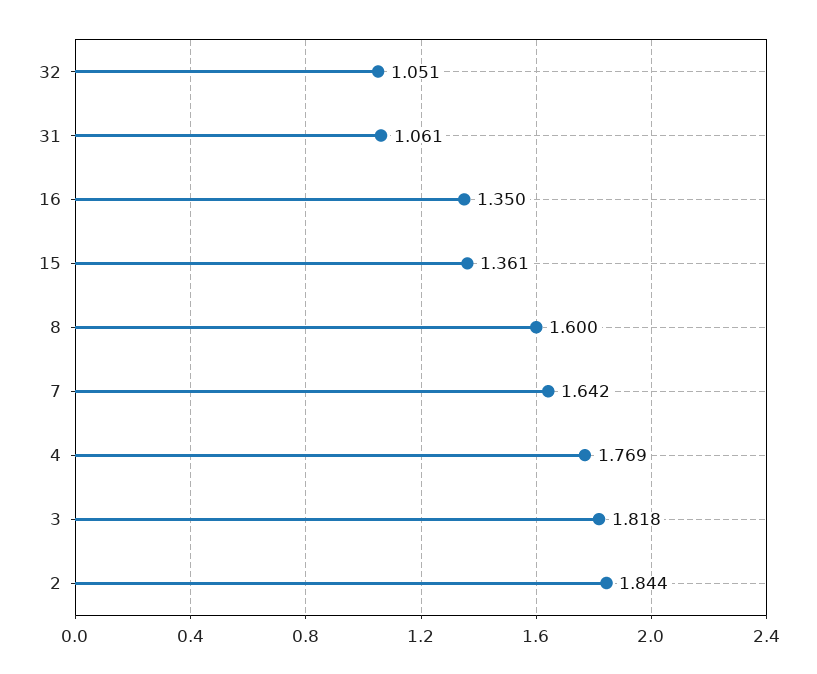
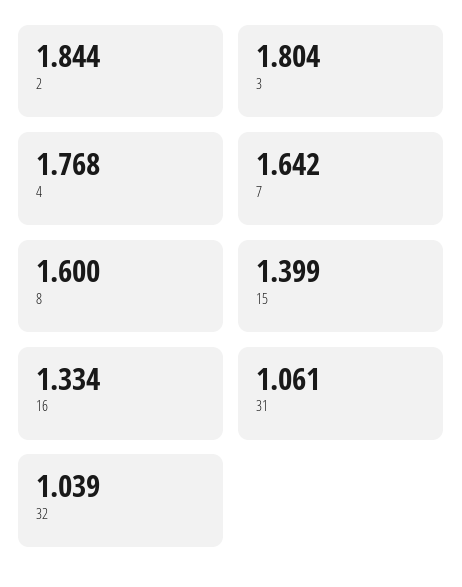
  {
-   "32": 1.051,
+   "32": 1.039,
    "31": 1.061,
-   "16": 1.35,
+   "16": 1.334,
-   "15": 1.361,
+   "15": 1.399,
    "8": 1.6,
    "7": 1.642,
-   "4": 1.769,
+   "4": 1.768,
-   "3": 1.818,
+   "3": 1.804,
    "2": 1.844
  }

